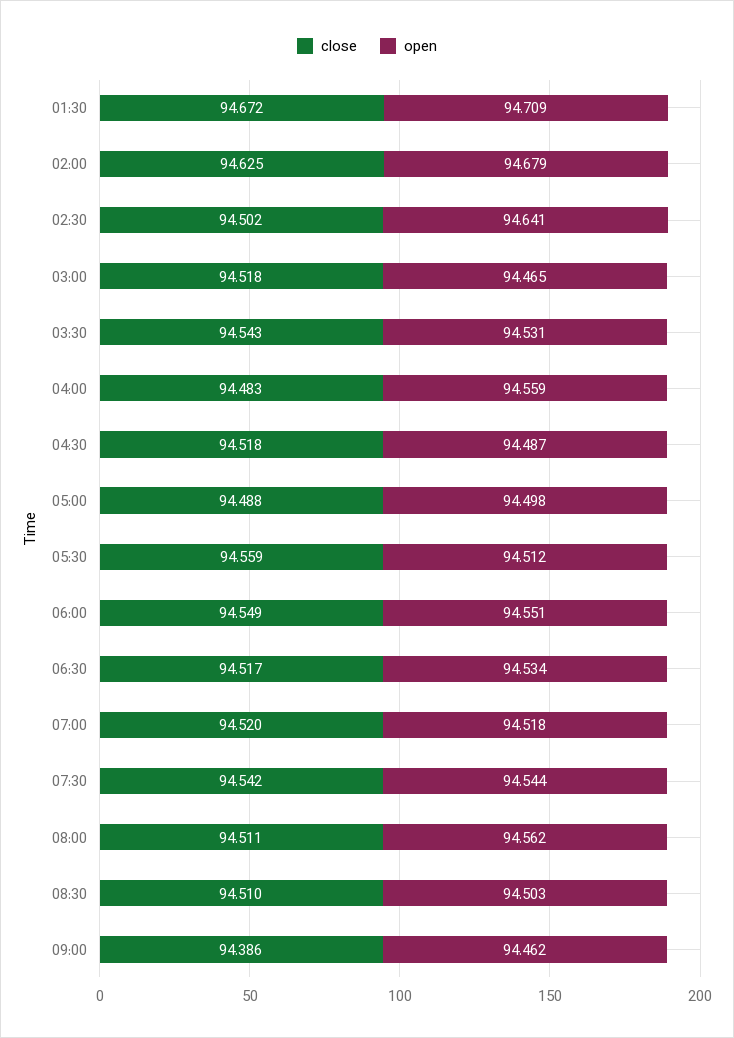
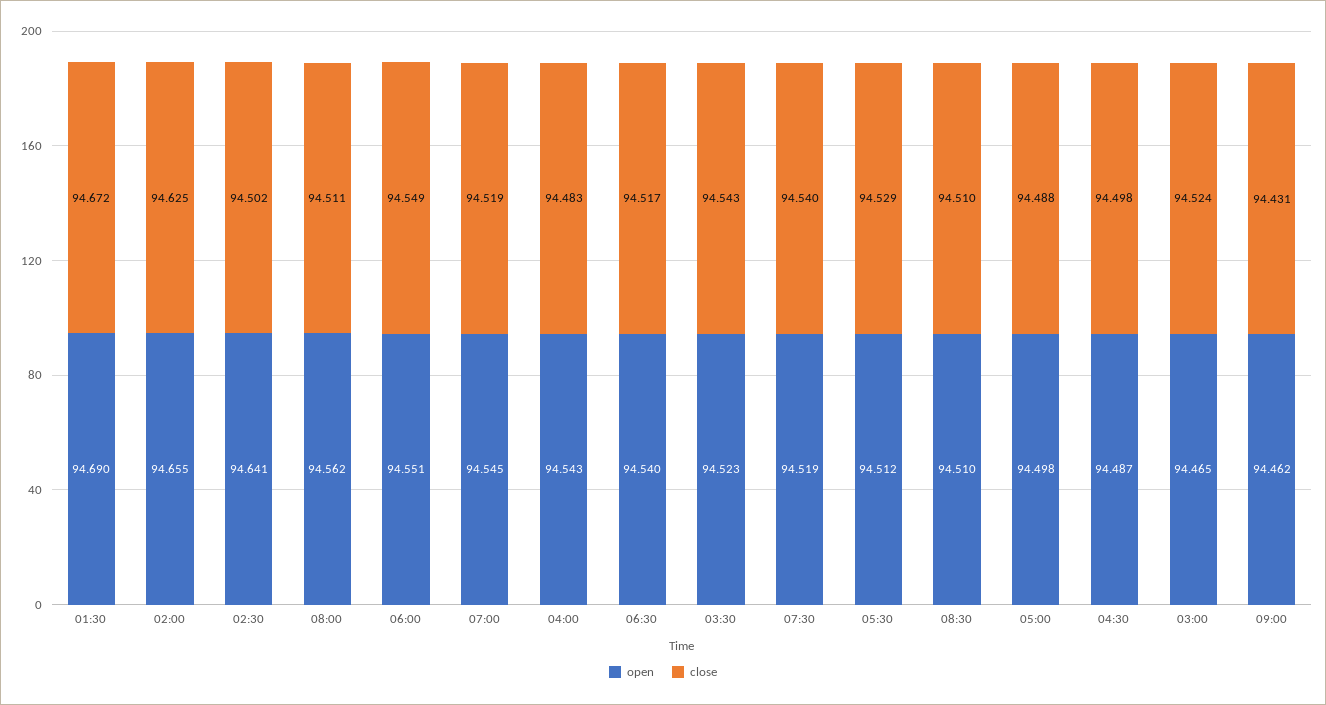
  {
    "close": {
      "01:30": 94.672,
      "02:00": 94.625,
      "02:30": 94.502,
-     "03:00": 94.518,
+     "03:00": 94.524,
      "03:30": 94.543,
      "04:00": 94.483,
-     "04:30": 94.518,
+     "04:30": 94.498,
      "05:00": 94.488,
-     "05:30": 94.559,
+     "05:30": 94.529,
      "06:00": 94.549,
      "06:30": 94.517,
-     "07:00": 94.52,
+     "07:00": 94.519,
-     "07:30": 94.542,
+     "07:30": 94.54,
      "08:00": 94.511,
      "08:30": 94.51,
-     "09:00": 94.386
+     "09:00": 94.431
    },
    "open": {
-     "01:30": 94.709,
+     "01:30": 94.69,
-     "02:00": 94.679,
+     "02:00": 94.655,
      "02:30": 94.641,
      "03:00": 94.465,
-     "03:30": 94.531,
+     "03:30": 94.523,
-     "04:00": 94.559,
+     "04:00": 94.543,
      "04:30": 94.487,
      "05:00": 94.498,
      "05:30": 94.512,
      "06:00": 94.551,
-     "06:30": 94.534,
+     "06:30": 94.54,
-     "07:00": 94.518,
+     "07:00": 94.545,
-     "07:30": 94.544,
+     "07:30": 94.519,
      "08:00": 94.562,
-     "08:30": 94.503,
+     "08:30": 94.51,
      "09:00": 94.462
    }
  }

